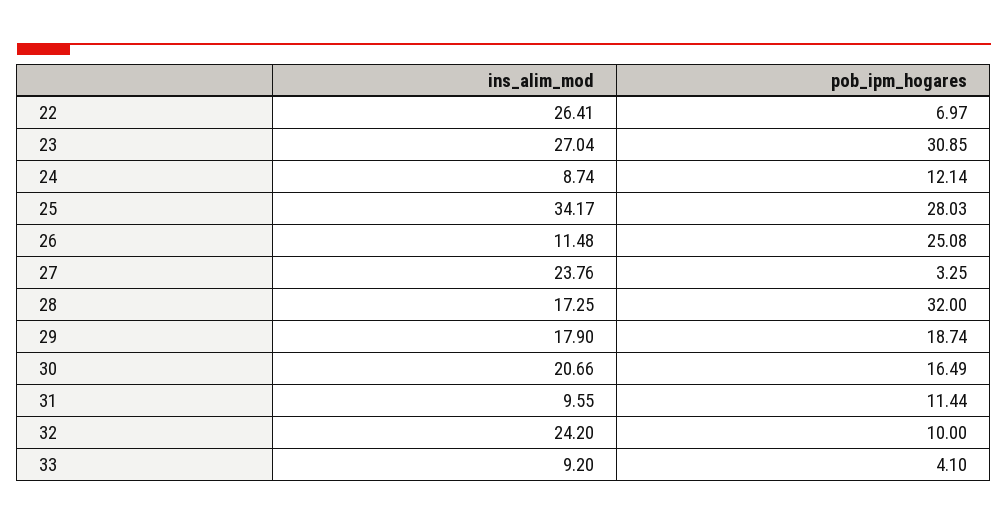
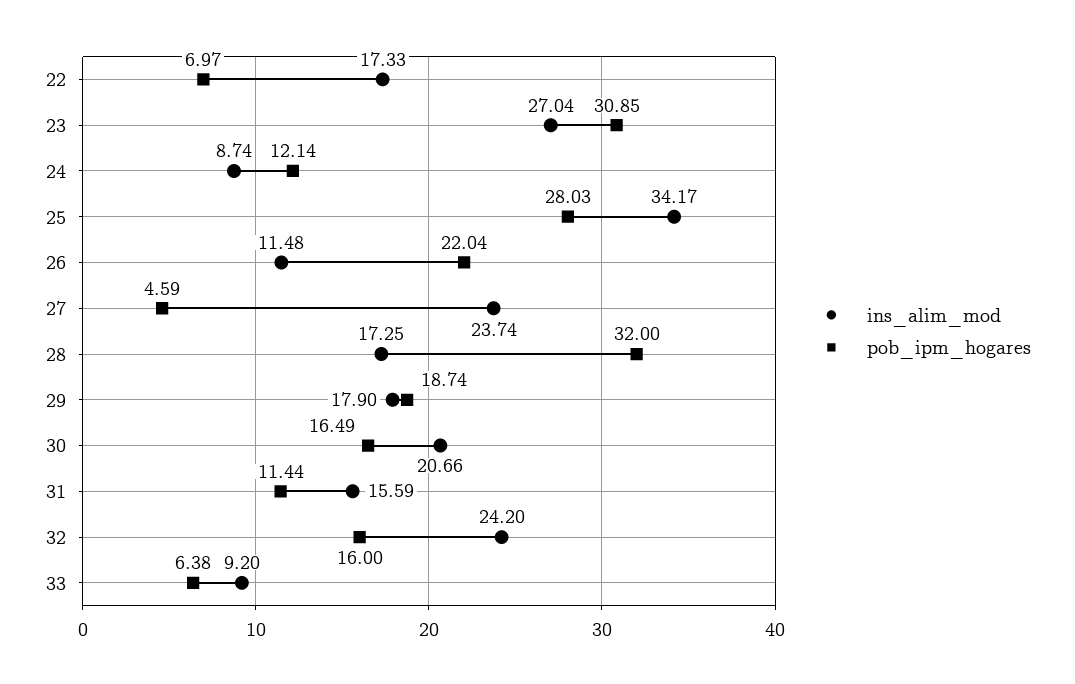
  {
    "ins_alim_mod": {
-     "22": 26.41,
+     "22": 17.33,
      "23": 27.04,
      "24": 8.74,
      "25": 34.17,
      "26": 11.48,
-     "27": 23.76,
+     "27": 23.74,
      "28": 17.25,
      "29": 17.9,
      "30": 20.66,
-     "31": 9.55,
+     "31": 15.59,
      "32": 24.2,
      "33": 9.2
    },
    "pob_ipm_hogares": {
      "22": 6.97,
      "23": 30.85,
      "24": 12.14,
      "25": 28.03,
-     "26": 25.08,
+     "26": 22.04,
-     "27": 3.25,
+     "27": 4.59,
      "28": 32,
      "29": 18.74,
      "30": 16.49,
      "31": 11.44,
-     "32": 10,
+     "32": 16,
-     "33": 4.1
+     "33": 6.38
    }
  }

